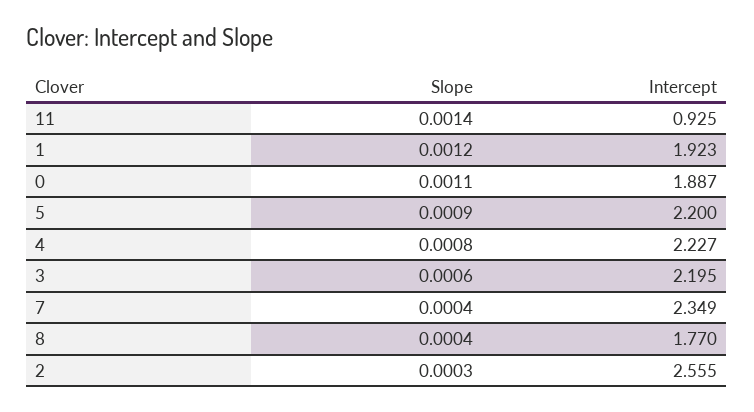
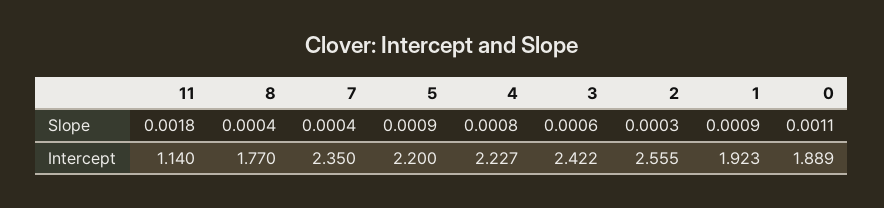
  {
    "Slope": {
-     "11": 0.0014,
+     "11": 0.0018,
-     "1": 0.0012,
+     "1": 0.0009,
      "0": 0.0011,
      "5": 0.0009,
      "4": 0.0008,
      "3": 0.0006,
      "7": 0.0004,
      "8": 0.0004,
      "2": 0.0003
    },
    "Intercept": {
-     "11": 0.925,
+     "11": 1.14,
      "1": 1.923,
-     "0": 1.887,
+     "0": 1.889,
      "5": 2.2,
      "4": 2.227,
-     "3": 2.195,
+     "3": 2.422,
-     "7": 2.349,
+     "7": 2.35,
      "8": 1.77,
      "2": 2.555
    }
  }

